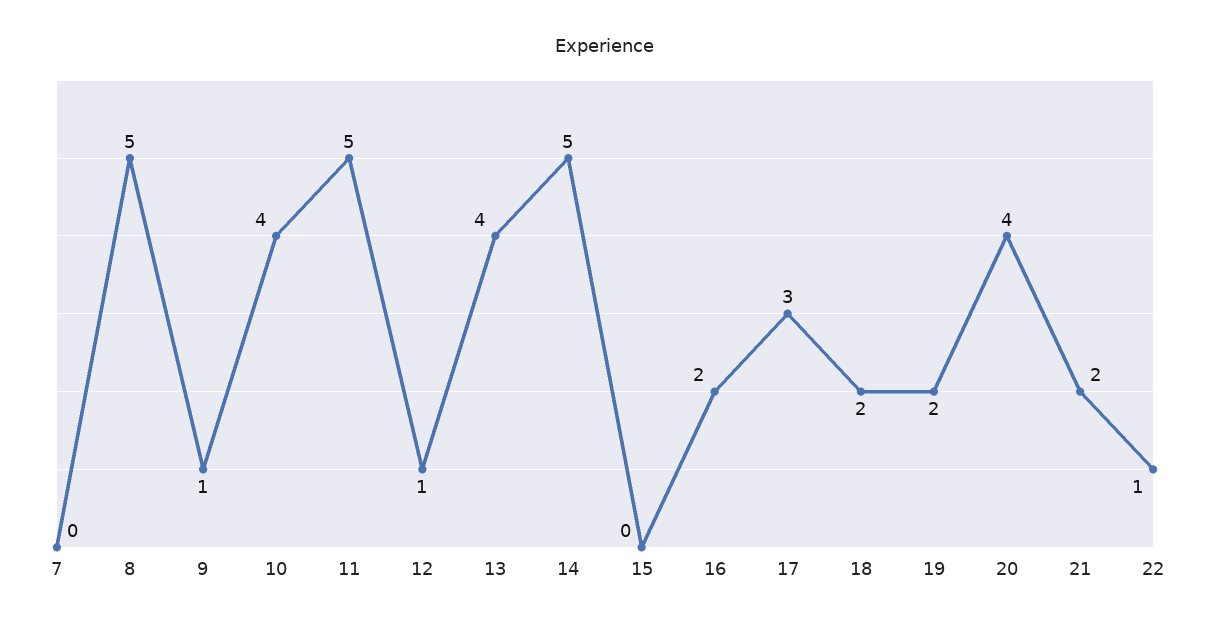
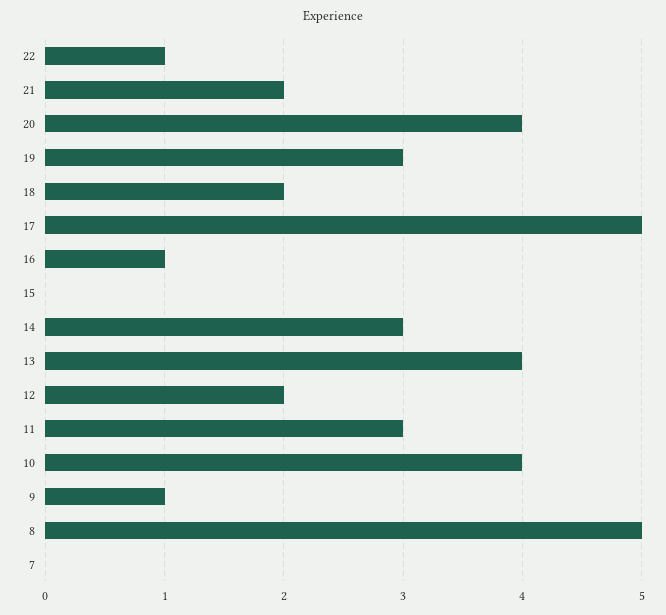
  {
    "7": 0,
    "8": 5,
    "9": 1,
    "10": 4,
-   "11": 5,
+   "11": 3,
-   "12": 1,
+   "12": 2,
    "13": 4,
-   "14": 5,
+   "14": 3,
    "15": 0,
-   "16": 2,
+   "16": 1,
-   "17": 3,
+   "17": 5,
    "18": 2,
-   "19": 2,
+   "19": 3,
    "20": 4,
    "21": 2,
    "22": 1
  }

